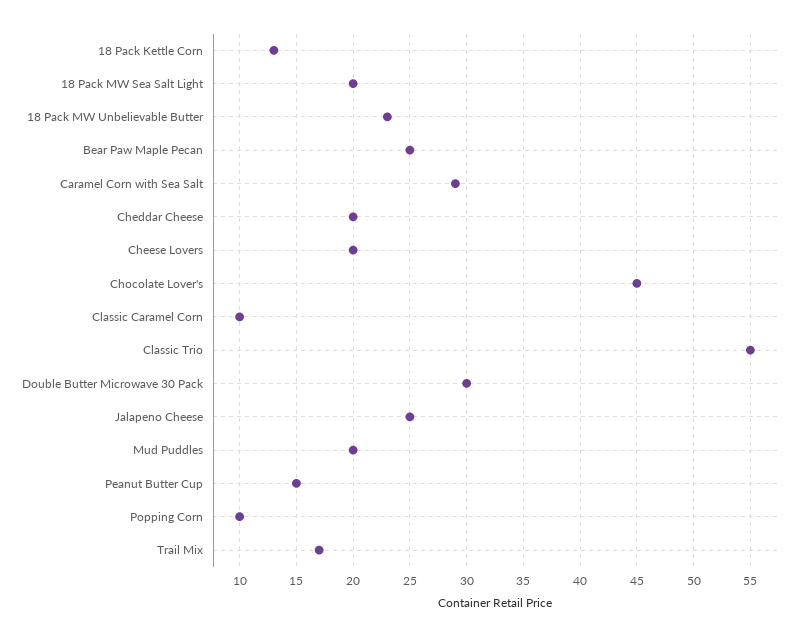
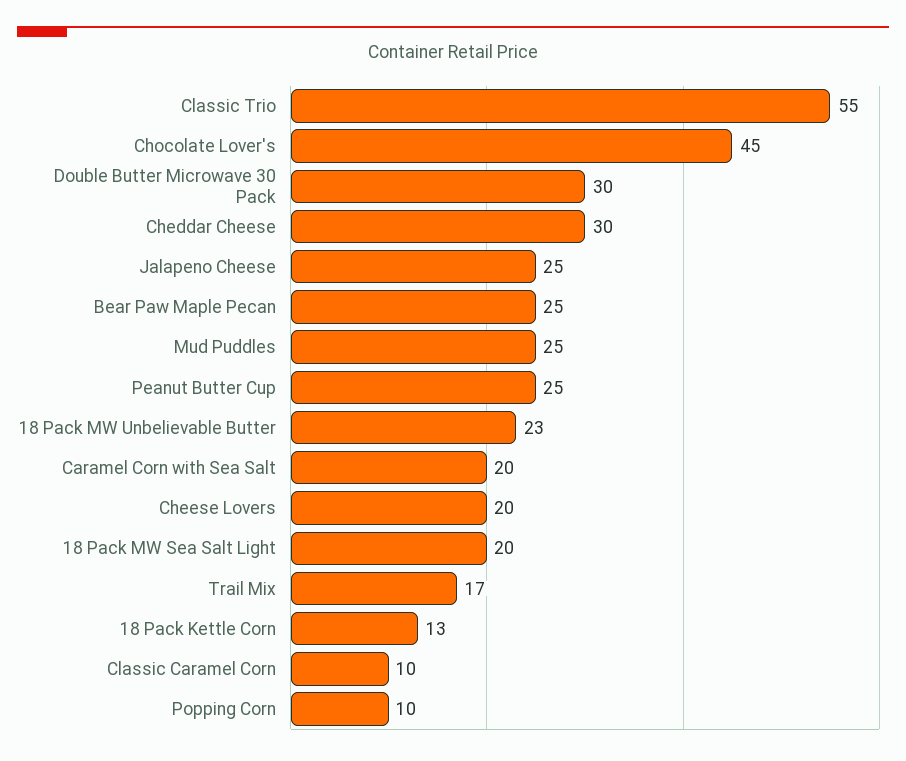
  {
    "18 Pack Kettle Corn": 13,
    "18 Pack MW Sea Salt Light": 20,
    "18 Pack MW Unbelievable Butter": 23,
    "Bear Paw Maple Pecan": 25,
-   "Caramel Corn with Sea Salt": 29,
+   "Caramel Corn with Sea Salt": 20,
-   "Cheddar Cheese": 20,
+   "Cheddar Cheese": 30,
    "Cheese Lovers": 20,
    "Chocolate Lover's": 45,
    "Classic Caramel Corn": 10,
    "Classic Trio": 55,
    "Double Butter Microwave 30 Pack": 30,
    "Jalapeno Cheese": 25,
-   "Mud Puddles": 20,
+   "Mud Puddles": 25,
-   "Peanut Butter Cup": 15,
+   "Peanut Butter Cup": 25,
    "Popping Corn": 10,
    "Trail Mix": 17
  }

